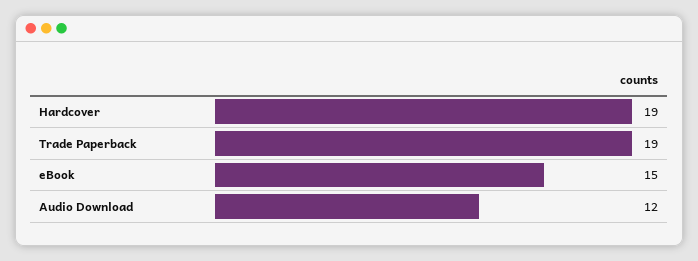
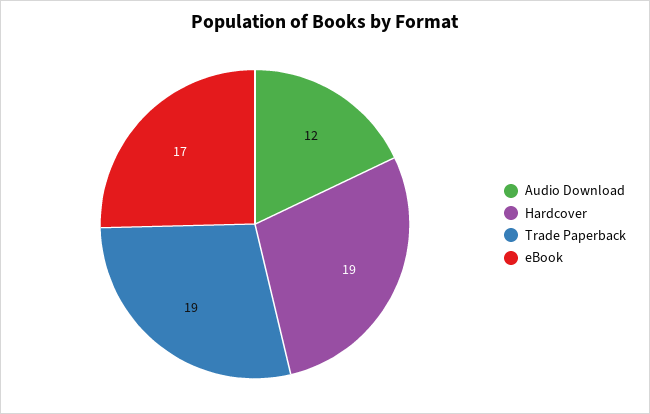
  {
    "Hardcover": 19,
    "Trade Paperback": 19,
-   "eBook": 15,
+   "eBook": 17,
    "Audio Download": 12
  }

